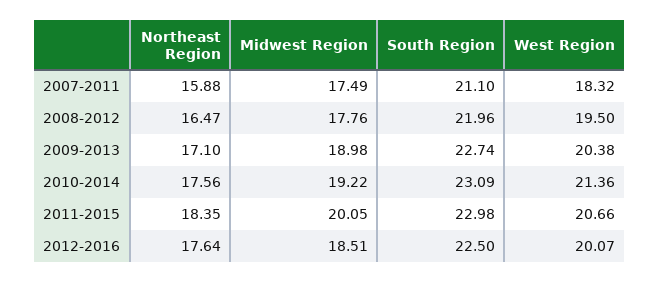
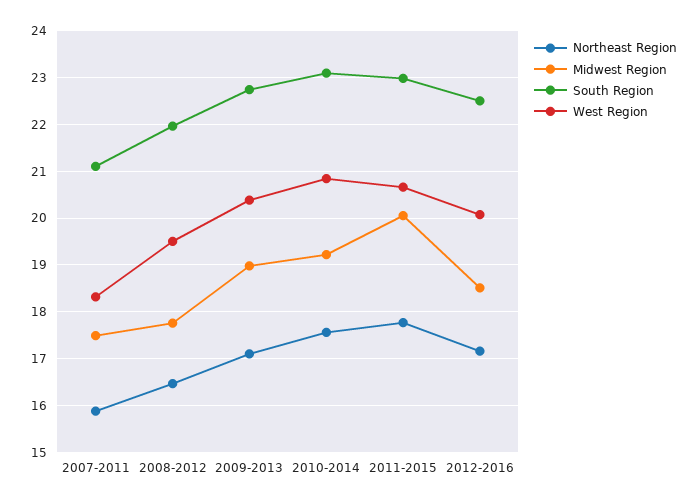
  {
    "Northeast Region": {
      "2007-2011": 15.88,
      "2008-2012": 16.47,
      "2009-2013": 17.1,
      "2010-2014": 17.56,
-     "2011-2015": 18.35,
+     "2011-2015": 17.8,
-     "2012-2016": 17.64
+     "2012-2016": 17.2
    },
    "Midwest Region": {
      "2007-2011": 17.49,
      "2008-2012": 17.76,
      "2009-2013": 18.98,
      "2010-2014": 19.22,
      "2011-2015": 20.05,
      "2012-2016": 18.51
    },
    "South Region": {
      "2007-2011": 21.1,
      "2008-2012": 21.96,
      "2009-2013": 22.74,
      "2010-2014": 23.09,
      "2011-2015": 22.98,
      "2012-2016": 22.5
    },
    "West Region": {
      "2007-2011": 18.32,
      "2008-2012": 19.5,
      "2009-2013": 20.38,
-     "2010-2014": 21.36,
+     "2010-2014": 20.8,
      "2011-2015": 20.66,
      "2012-2016": 20.07
    }
  }

